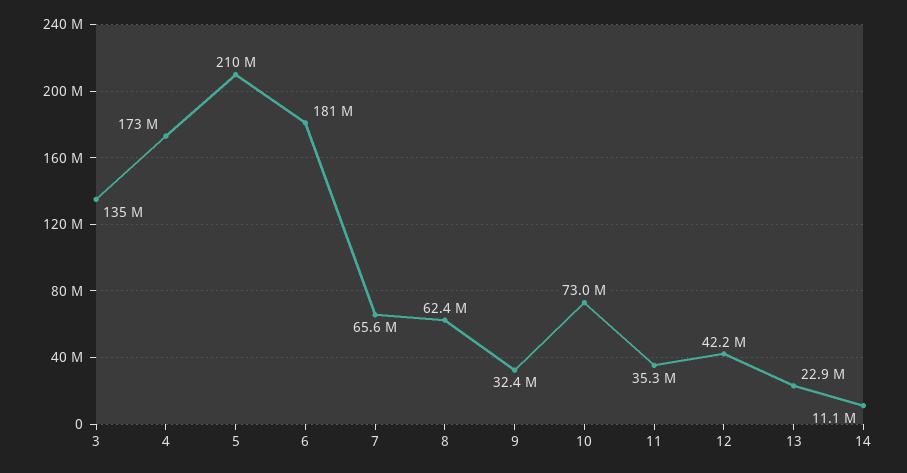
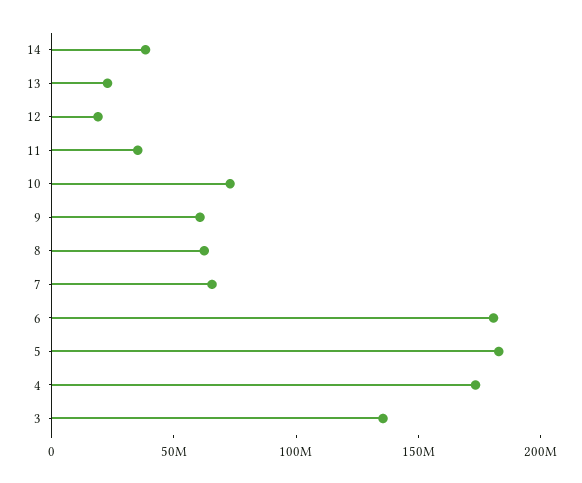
  {
    "3": 135000000,
    "4": 173000000,
-   "5": 210000000,
+   "5": 180000000,
    "6": 181000000,
    "7": 65600000,
    "8": 62400000,
-   "9": 32400000,
+   "9": 60000000,
    "10": 73000000,
    "11": 35300000,
-   "12": 42200000,
+   "12": 20000000,
    "13": 22900000,
-   "14": 11100000
+   "14": 40000000
  }

